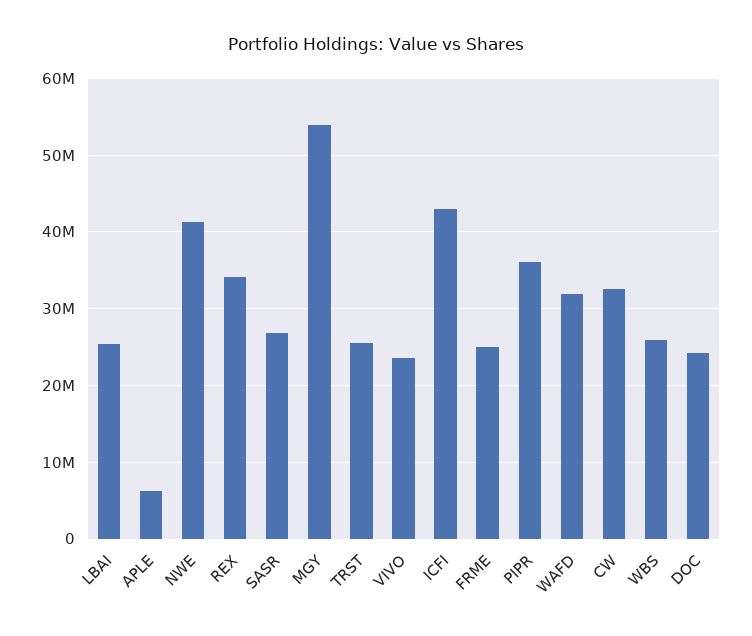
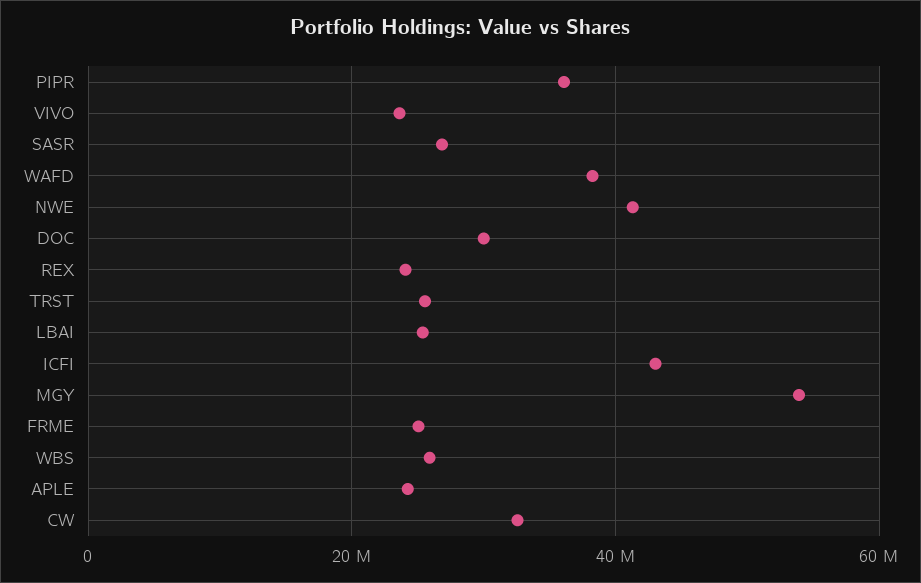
  {
    "LBAI": 25000000,
-   "APLE": 6000000,
+   "APLE": 24000000,
    "NWE": 41000000,
-   "REX": 34000000,
+   "REX": 24000000,
    "SASR": 27000000,
    "MGY": 54000000,
    "TRST": 26000000,
    "VIVO": 24000000,
    "ICFI": 43000000,
    "FRME": 25000000,
    "PIPR": 36000000,
-   "WAFD": 32000000,
+   "WAFD": 38000000,
    "CW": 33000000,
    "WBS": 26000000,
-   "DOC": 24000000
+   "DOC": 30000000
  }

